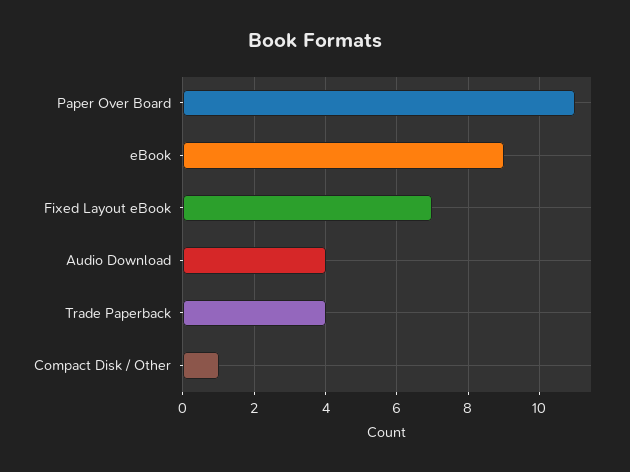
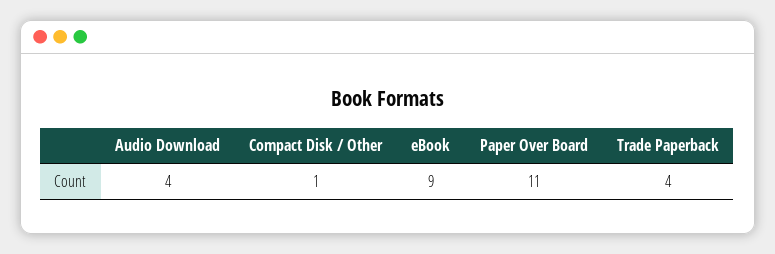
  {
    "Paper Over Board": 11,
    "eBook": 9,
-   "Fixed Layout eBook": 7,
    "Audio Download": 4,
    "Trade Paperback": 4,
    "Compact Disk / Other": 1
  }

